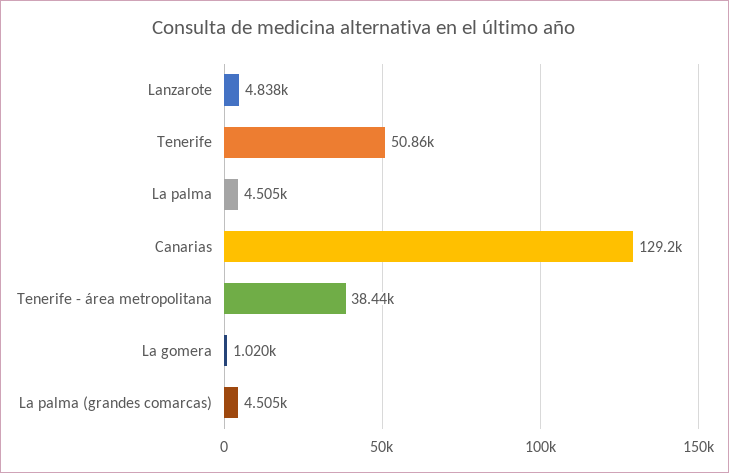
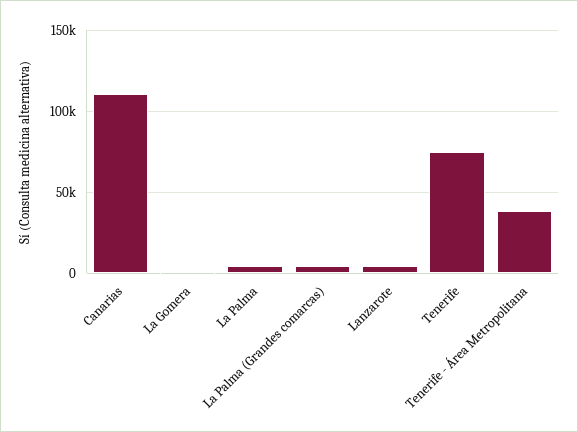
  {
    "Lanzarote": 4838,
-   "Tenerife": 50860,
+   "Tenerife": 75000,
    "La palma": 4505,
-   "Canarias": 129200,
+   "Canarias": 110000,
    "Tenerife - área metropolitana": 38440,
    "La gomera": 1020,
    "La palma (grandes comarcas)": 4505
  }

